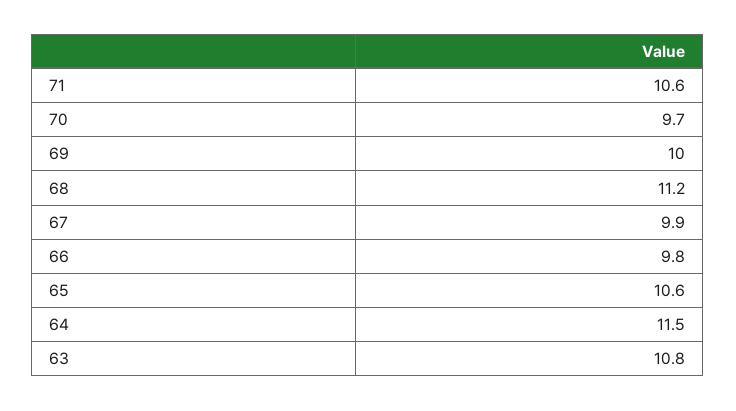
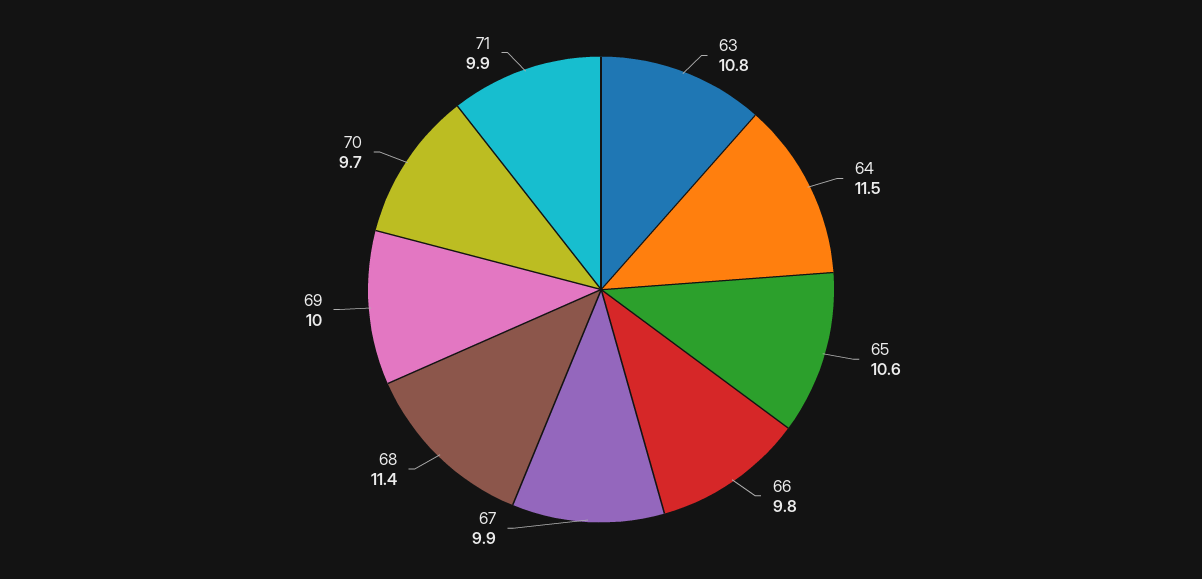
  {
-   "71": 10.6,
+   "71": 9.9,
    "70": 9.7,
    "69": 10,
-   "68": 11.2,
+   "68": 11.4,
    "67": 9.9,
    "66": 9.8,
    "65": 10.6,
    "64": 11.5,
    "63": 10.8
  }

